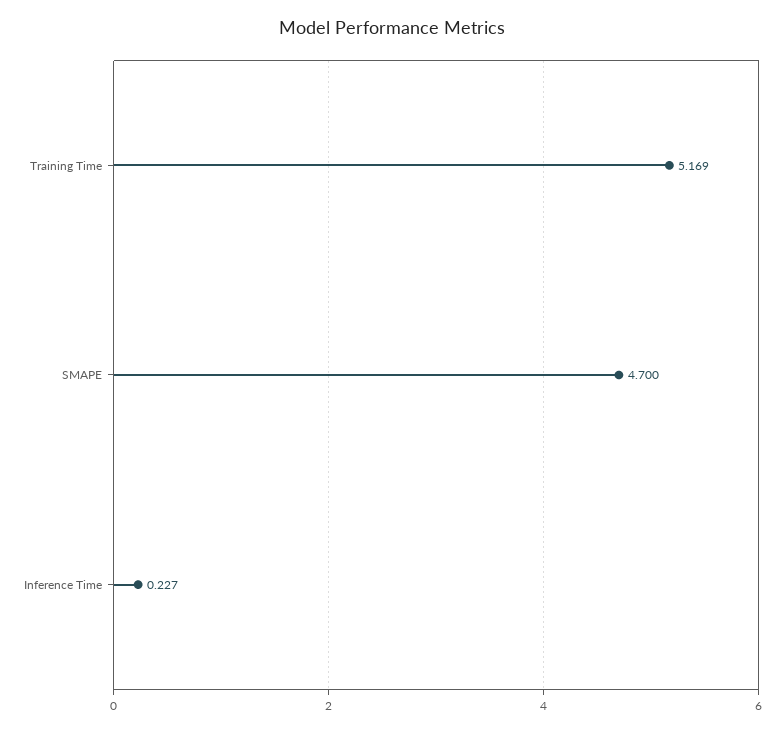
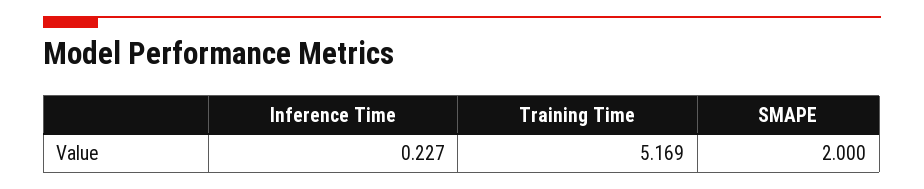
  {
    "Training Time": 5.169,
-   "SMAPE": 4.7,
+   "SMAPE": 2,
    "Inference Time": 0.227
  }

